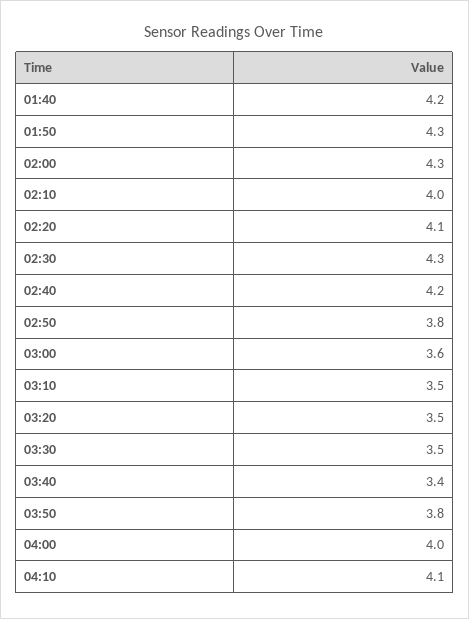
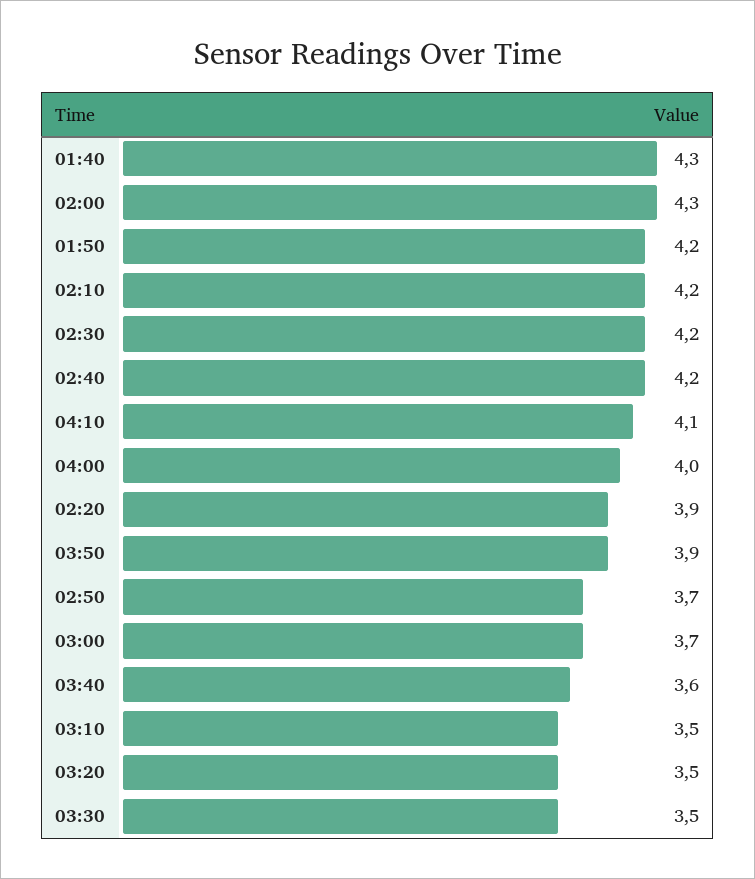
  {
-   "01:40": 4.2,
+   "01:40": 4.3,
-   "01:50": 4.3,
+   "01:50": 4.2,
    "02:00": 4.3,
-   "02:10": 4,
+   "02:10": 4.2,
-   "02:20": 4.1,
+   "02:20": 3.9,
-   "02:30": 4.3,
+   "02:30": 4.2,
    "02:40": 4.2,
-   "02:50": 3.8,
+   "02:50": 3.7,
-   "03:00": 3.6,
+   "03:00": 3.7,
    "03:10": 3.5,
    "03:20": 3.5,
    "03:30": 3.5,
-   "03:40": 3.4,
+   "03:40": 3.6,
-   "03:50": 3.8,
+   "03:50": 3.9,
    "04:00": 4,
    "04:10": 4.1
  }

